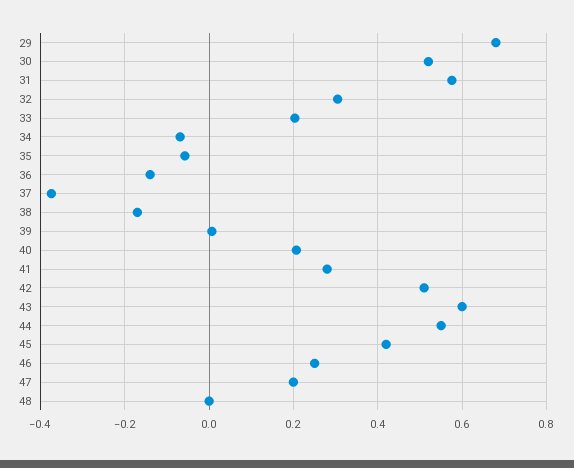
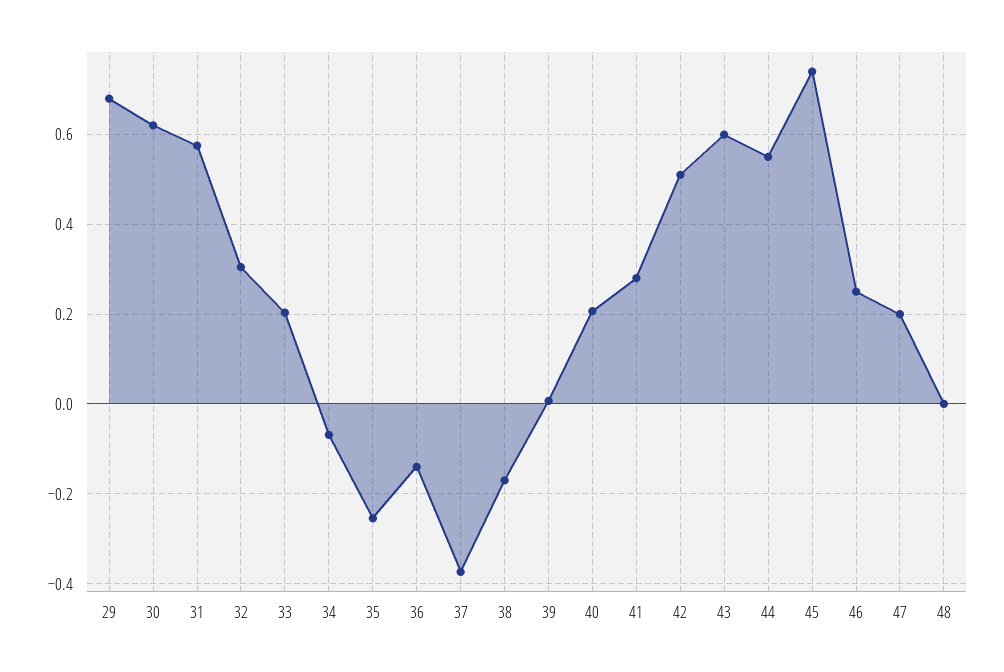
  {
    "29": 0.68,
-   "30": 0.52,
+   "30": 0.62,
    "31": 0.58,
    "32": 0.3,
    "33": 0.2,
    "34": -0.06,
-   "35": -0.06,
+   "35": -0.26,
    "36": -0.14,
    "37": -0.38,
    "38": -0.18,
    "39": 0,
    "40": 0.2,
    "41": 0.28,
    "42": 0.52,
    "43": 0.6,
    "44": 0.56,
-   "45": 0.42,
+   "45": 0.74,
    "46": 0.26,
    "47": 0.2,
    "48": 0
  }

